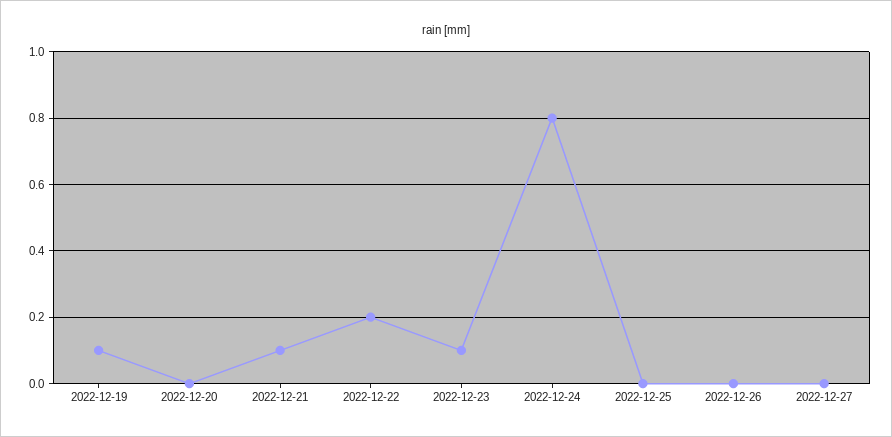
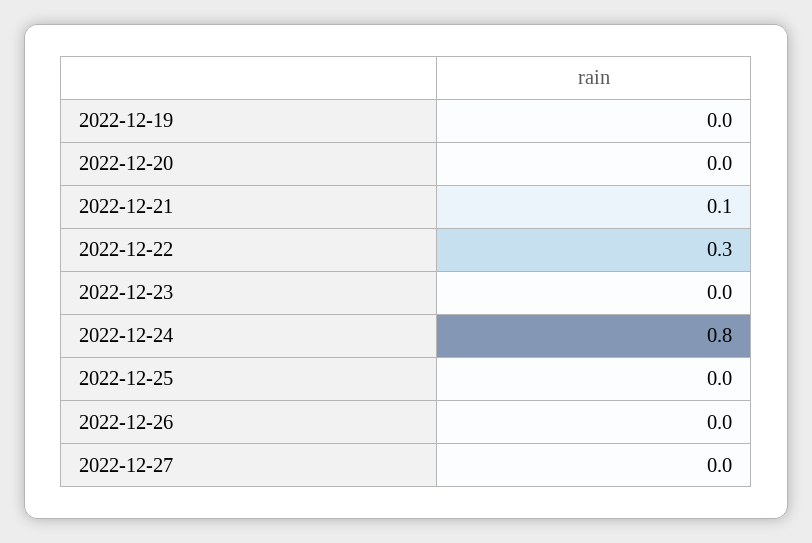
  {
-   "2022-12-19": 0.1,
+   "2022-12-19": 0,
    "2022-12-20": 0,
    "2022-12-21": 0.1,
-   "2022-12-22": 0.2,
+   "2022-12-22": 0.3,
-   "2022-12-23": 0.1,
+   "2022-12-23": 0,
    "2022-12-24": 0.8,
    "2022-12-25": 0,
    "2022-12-26": 0,
    "2022-12-27": 0
  }

